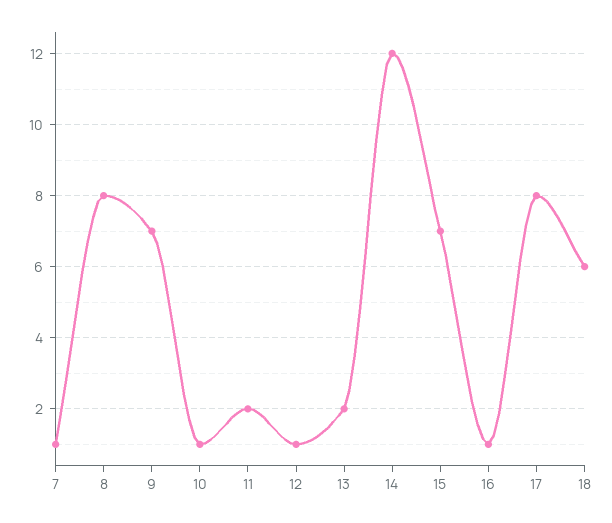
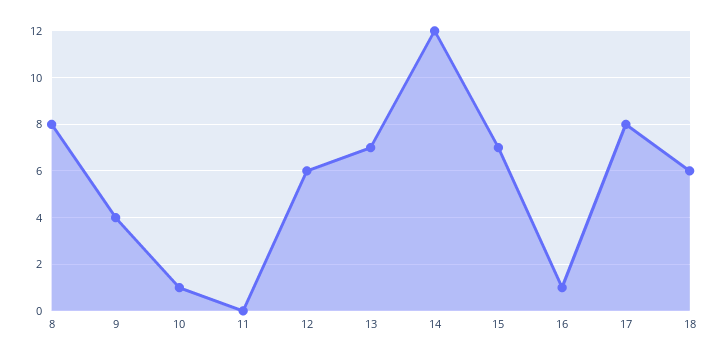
  {
-   "7": 1,
    "8": 8,
-   "9": 7,
+   "9": 4,
    "10": 1,
-   "11": 2,
+   "11": 0,
-   "12": 1,
+   "12": 6,
-   "13": 2,
+   "13": 7,
    "14": 12,
    "15": 7,
    "16": 1,
    "17": 8,
    "18": 6
  }

